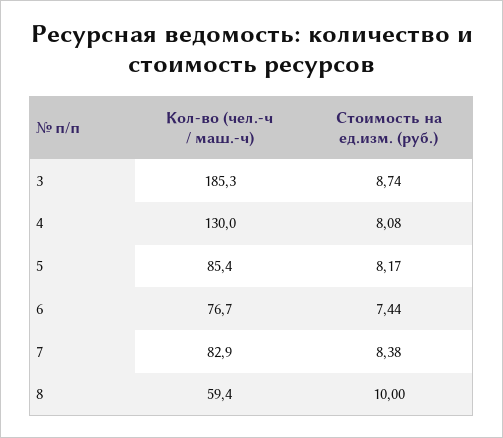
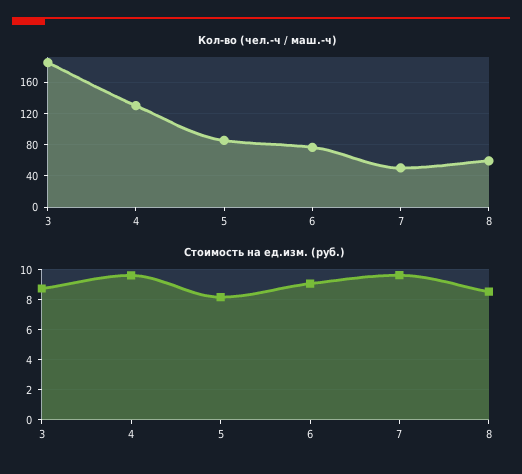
  {
    "Кол-во (чел.-ч / маш.-ч)": {
      "3": 185.3,
      "4": 130,
      "5": 85.4,
      "6": 76.7,
-     "7": 82.9,
+     "7": 50,
      "8": 59.4
    },
    "Стоимость на ед.изм. (руб.)": {
      "3": 8.74,
-     "4": 8.08,
+     "4": 9.5,
      "5": 8.17,
-     "6": 7.44,
+     "6": 9,
-     "7": 8.38,
+     "7": 9.5,
-     "8": 10
+     "8": 8.5
    }
  }

